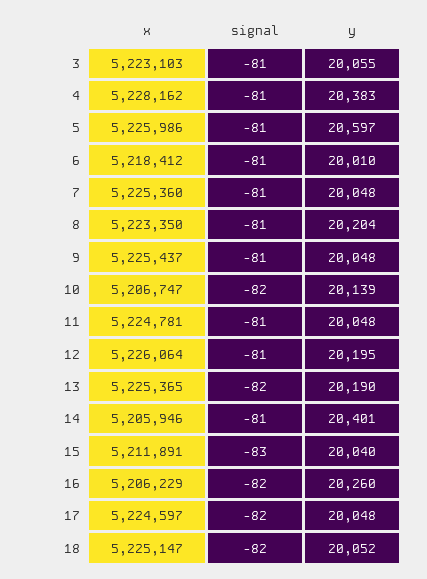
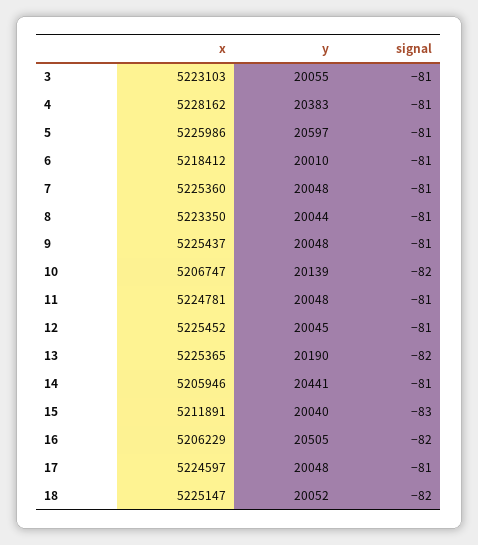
  {
    "x": {
      "3": 5223103,
      "4": 5228162,
      "5": 5225986,
      "6": 5218412,
      "7": 5225360,
      "8": 5223350,
      "9": 5225437,
      "10": 5206747,
      "11": 5224781,
-     "12": 5226064,
+     "12": 5225452,
      "13": 5225365,
      "14": 5205946,
      "15": 5211891,
      "16": 5206229,
      "17": 5224597,
      "18": 5225147
    },
    "signal": {
      "3": -81,
      "4": -81,
      "5": -81,
      "6": -81,
      "7": -81,
      "8": -81,
      "9": -81,
      "10": -82,
      "11": -81,
      "12": -81,
      "13": -82,
      "14": -81,
      "15": -83,
      "16": -82,
-     "17": -82,
+     "17": -81,
      "18": -82
    },
    "y": {
      "3": 20055,
      "4": 20383,
      "5": 20597,
      "6": 20010,
      "7": 20048,
-     "8": 20204,
+     "8": 20044,
      "9": 20048,
      "10": 20139,
      "11": 20048,
-     "12": 20195,
+     "12": 20045,
      "13": 20190,
-     "14": 20401,
+     "14": 20441,
      "15": 20040,
-     "16": 20260,
+     "16": 20505,
      "17": 20048,
      "18": 20052
    }
  }

